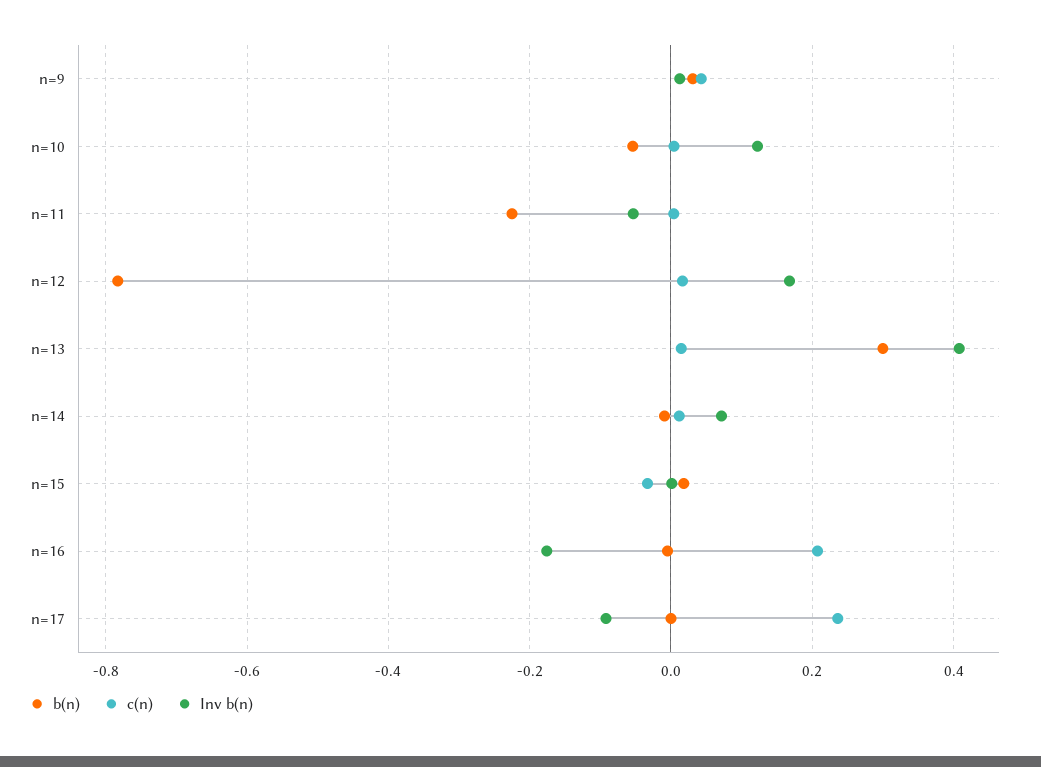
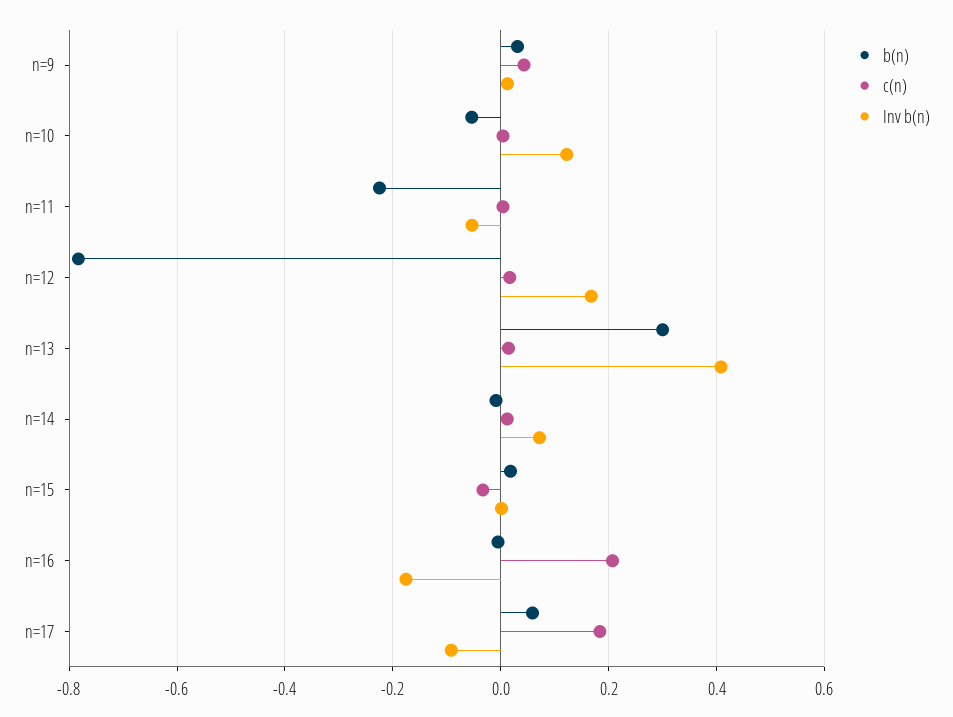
  {
    "b(n)": {
      "n=9": 0.04,
      "n=10": -0.06,
      "n=11": -0.22,
      "n=12": -0.78,
      "n=13": 0.3,
      "n=14": 0,
      "n=15": 0.02,
      "n=16": 0,
-     "n=17": 0
+     "n=17": 0.06
    },
    "c(n)": {
      "n=9": 0.04,
      "n=10": 0,
      "n=11": 0,
      "n=12": 0.02,
      "n=13": 0.02,
      "n=14": 0.02,
      "n=15": -0.04,
      "n=16": 0.2,
-     "n=17": 0.24
+     "n=17": 0.18
    },
    "Inv b(n)": {
      "n=9": 0.02,
      "n=10": 0.12,
      "n=11": -0.06,
      "n=12": 0.16,
      "n=13": 0.4,
      "n=14": 0.08,
      "n=15": 0,
      "n=16": -0.18,
      "n=17": -0.1
    }
  }

